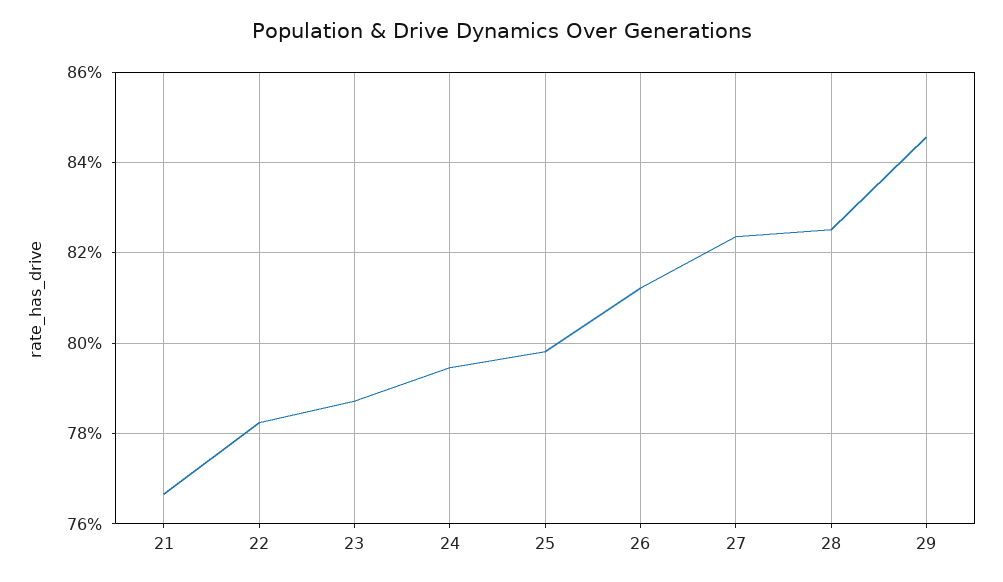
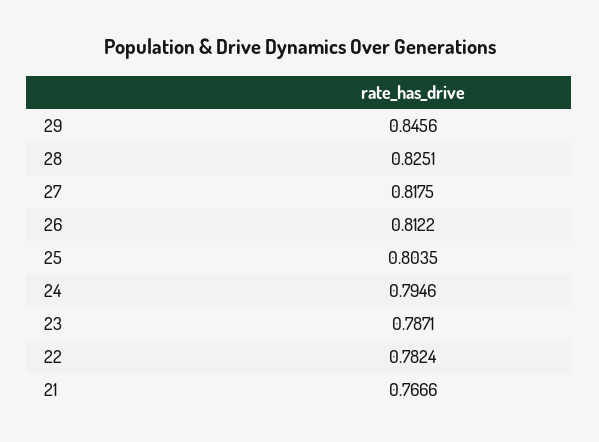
  {
    "21": 0.7666,
    "22": 0.7824,
    "23": 0.7871,
    "24": 0.7946,
-   "25": 0.798,
+   "25": 0.8035,
    "26": 0.8122,
-   "27": 0.824,
+   "27": 0.8175,
    "28": 0.8251,
    "29": 0.8456
  }

